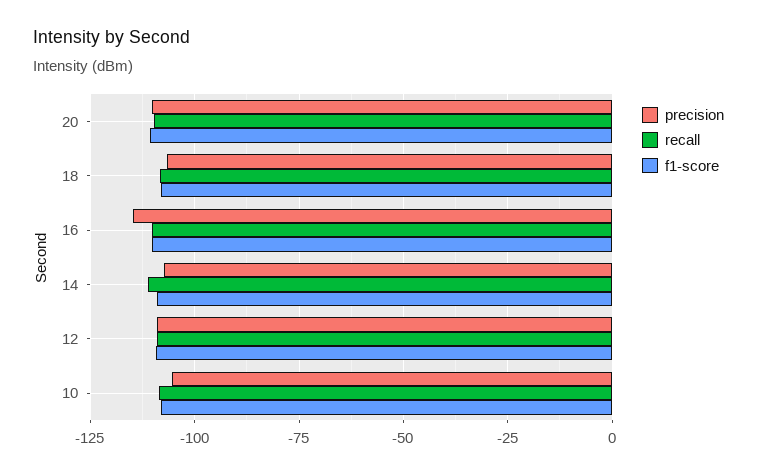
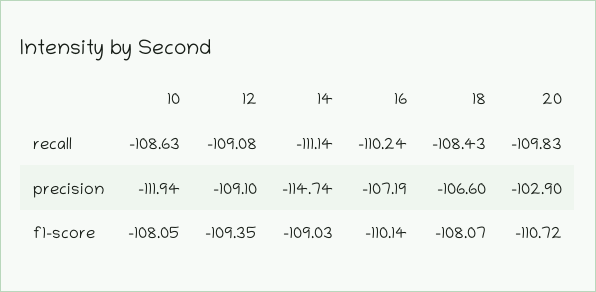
  {
    "precision": {
-     "20": -110,
+     "20": -102.9,
      "18": -106.6,
-     "16": -115,
+     "16": -107.19,
-     "14": -107.5,
+     "14": -114.74,
      "12": -109.1,
-     "10": -105
+     "10": -111.94
    },
    "recall": {
      "20": -109.83,
      "18": -108.43,
      "16": -110.24,
      "14": -111.14,
      "12": -109.08,
      "10": -108.63
    },
    "f1-score": {
      "20": -110.72,
      "18": -108.07,
      "16": -110.14,
      "14": -109.03,
      "12": -109.35,
      "10": -108.05
    }
  }

